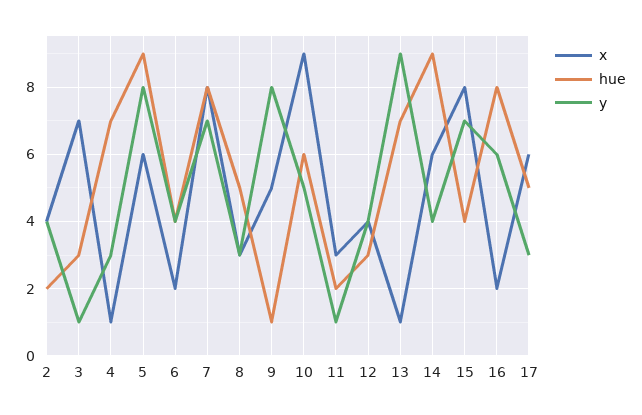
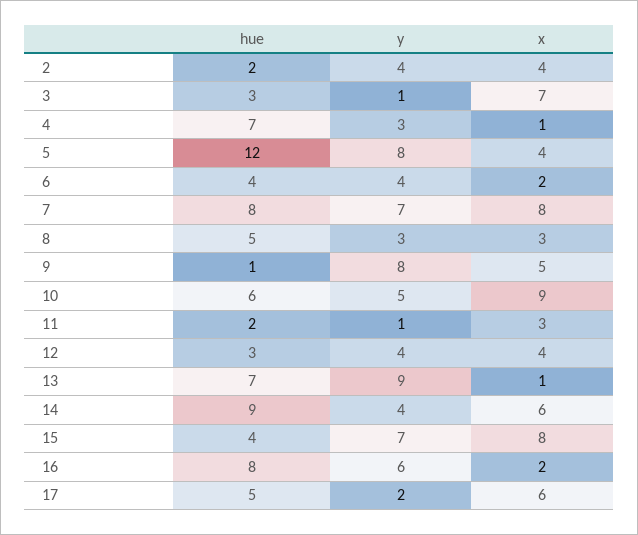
  {
    "x": {
      "2": 4,
      "3": 7,
      "4": 1,
-     "5": 6,
+     "5": 4,
      "6": 2,
      "7": 8,
      "8": 3,
      "9": 5,
      "10": 9,
      "11": 3,
      "12": 4,
      "13": 1,
      "14": 6,
      "15": 8,
      "16": 2,
      "17": 6
    },
    "hue": {
      "2": 2,
      "3": 3,
      "4": 7,
-     "5": 9,
+     "5": 12,
      "6": 4,
      "7": 8,
      "8": 5,
      "9": 1,
      "10": 6,
      "11": 2,
      "12": 3,
      "13": 7,
      "14": 9,
      "15": 4,
      "16": 8,
      "17": 5
    },
    "y": {
      "2": 4,
      "3": 1,
      "4": 3,
      "5": 8,
      "6": 4,
      "7": 7,
      "8": 3,
      "9": 8,
      "10": 5,
      "11": 1,
      "12": 4,
      "13": 9,
      "14": 4,
      "15": 7,
      "16": 6,
-     "17": 3
+     "17": 2
    }
  }

